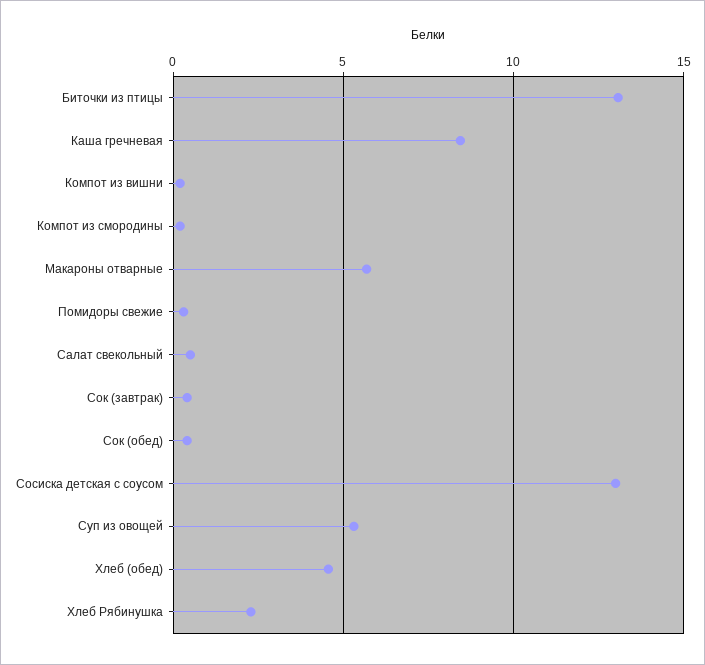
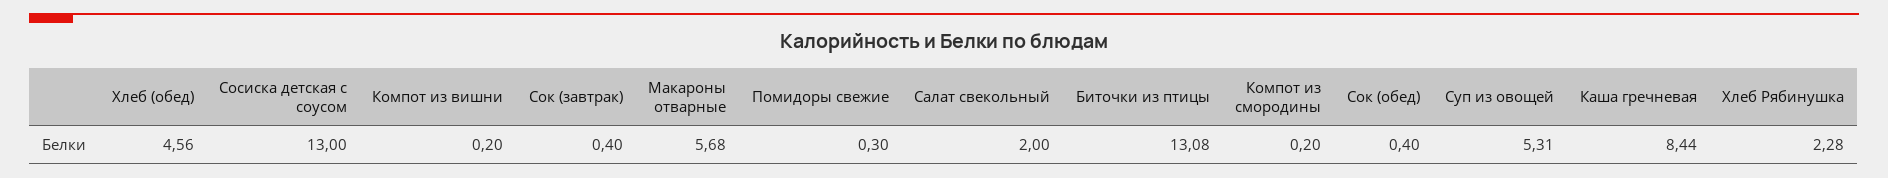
  {
    "Биточки из птицы": 13.08,
    "Каша гречневая": 8.44,
    "Компот из вишни": 0.2,
    "Компот из смородины": 0.2,
    "Макароны отварные": 5.68,
    "Помидоры свежие": 0.3,
-   "Салат свекольный": 0.5,
+   "Салат свекольный": 2,
    "Сок (завтрак)": 0.4,
    "Сок (обед)": 0.4,
    "Сосиска детская с соусом": 13,
    "Суп из овощей": 5.31,
    "Хлеб (обед)": 4.56,
    "Хлеб Рябинушка": 2.28
  }

